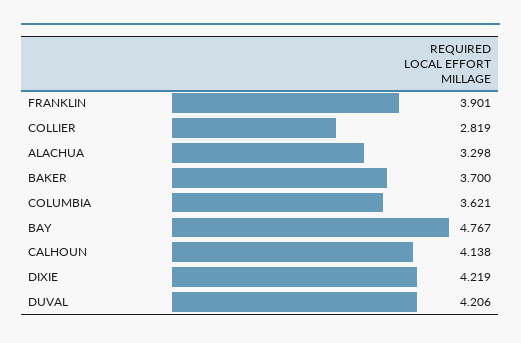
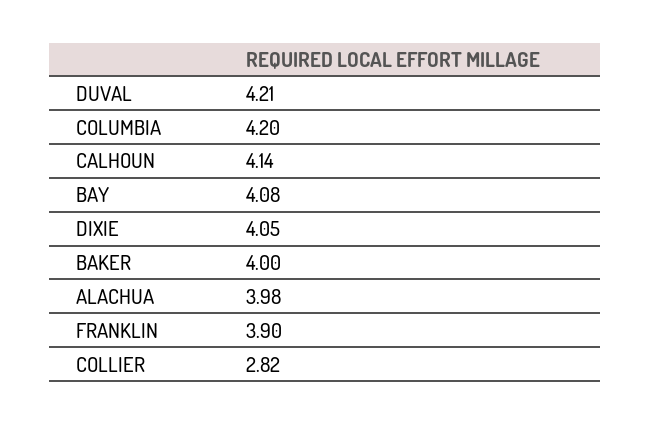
  {
    "FRANKLIN": 3.901,
    "COLLIER": 2.819,
-   "ALACHUA": 3.298,
+   "ALACHUA": 3.98,
-   "BAKER": 3.7,
+   "BAKER": 4,
-   "COLUMBIA": 3.621,
+   "COLUMBIA": 4.2,
-   "BAY": 4.767,
+   "BAY": 4.08,
    "CALHOUN": 4.138,
-   "DIXIE": 4.219,
+   "DIXIE": 4.05,
    "DUVAL": 4.206
  }

